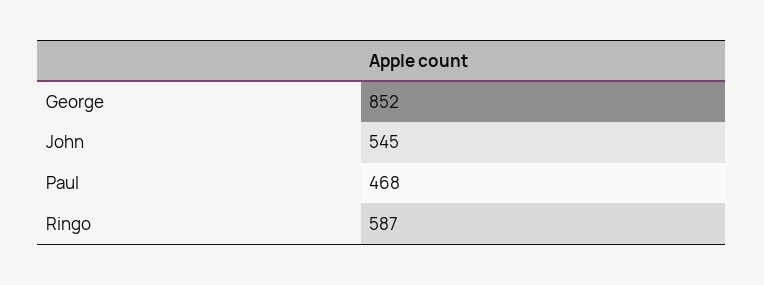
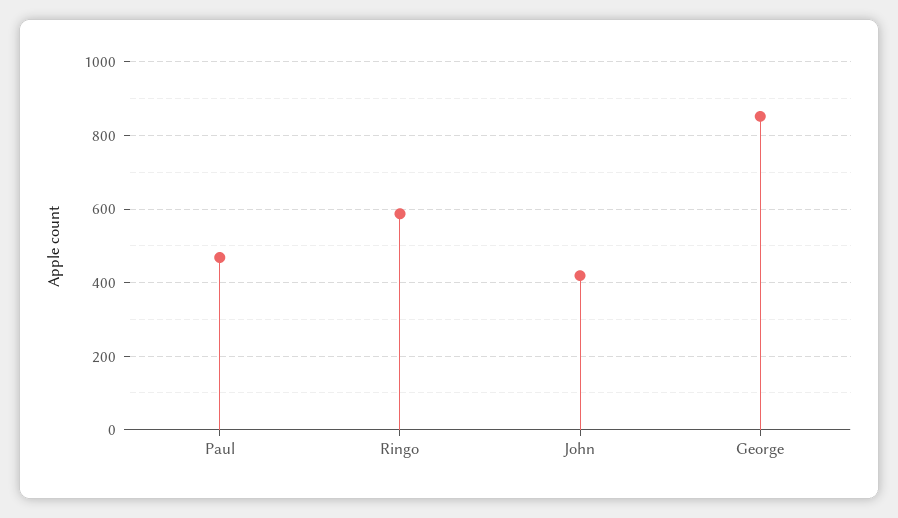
  {
    "George": 852,
-   "John": 545,
+   "John": 420,
    "Paul": 468,
    "Ringo": 587
  }

